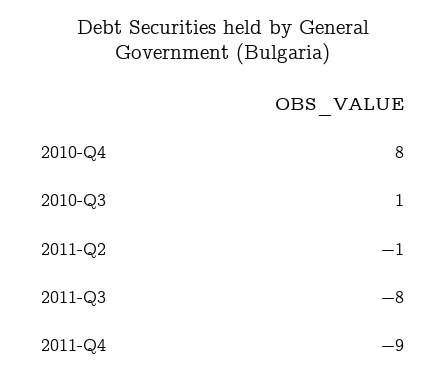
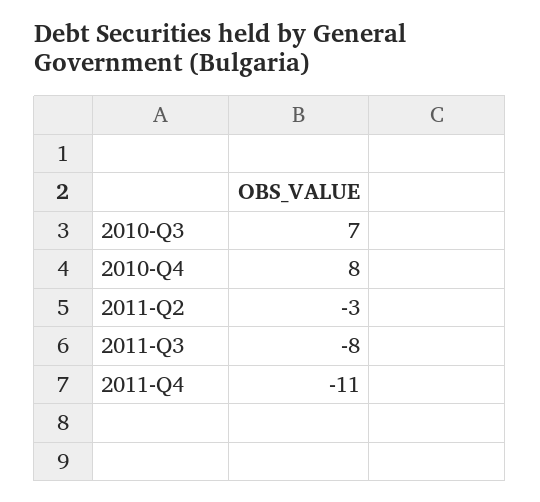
  {
    "2010-Q4": 8,
-   "2010-Q3": 1,
+   "2010-Q3": 7,
-   "2011-Q2": -1,
+   "2011-Q2": -3,
    "2011-Q3": -8,
-   "2011-Q4": -9
+   "2011-Q4": -11
  }

